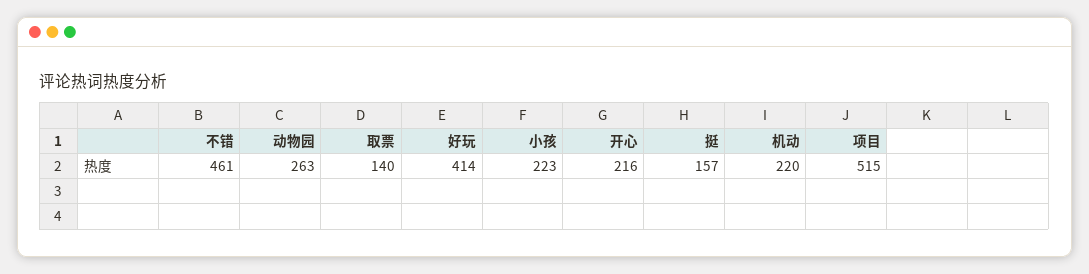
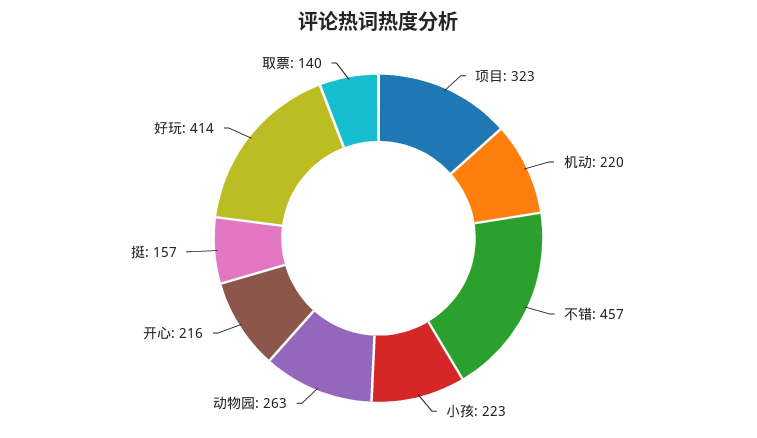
  {
-   "不错": 461,
+   "不错": 457,
    "动物园": 263,
    "取票": 140,
    "好玩": 414,
    "小孩": 223,
    "开心": 216,
    "挺": 157,
    "机动": 220,
-   "项目": 515
+   "项目": 323
  }

